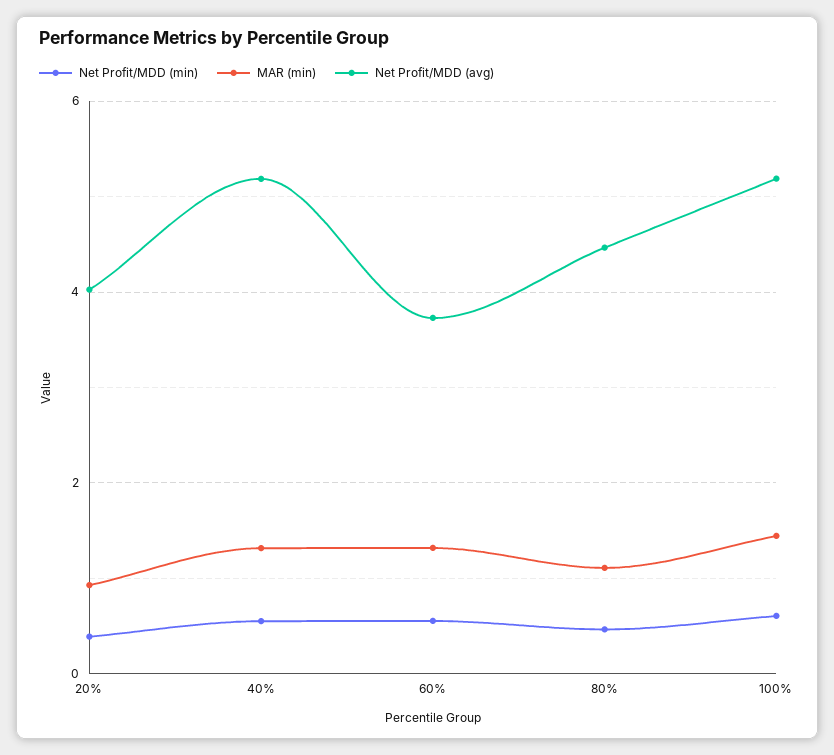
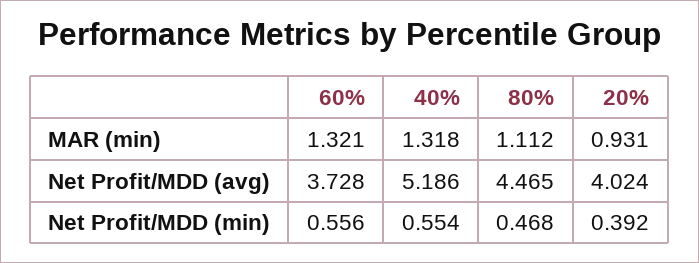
  {
    "Net Profit/MDD (min)": {
      "20%": 0.392,
      "40%": 0.554,
      "60%": 0.556,
-     "80%": 0.468,
+     "80%": 0.468
-     "100%": 0.6
    },
    "MAR (min)": {
      "20%": 0.931,
      "40%": 1.318,
      "60%": 1.321,
-     "80%": 1.112,
+     "80%": 1.112
-     "100%": 1.4
    },
    "Net Profit/MDD (avg)": {
      "20%": 4.024,
      "40%": 5.186,
      "60%": 3.728,
-     "80%": 4.465,
+     "80%": 4.465
-     "100%": 5.2
    }
  }

